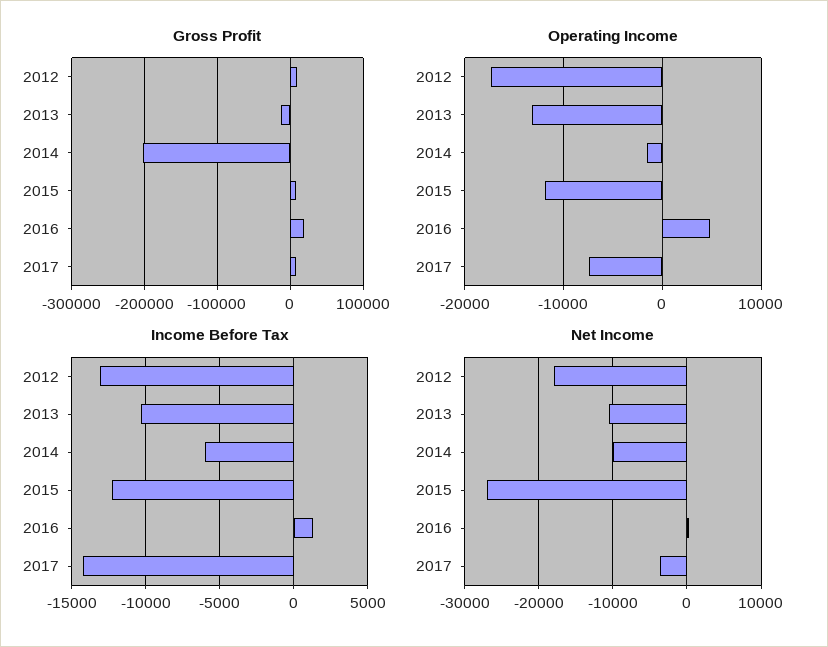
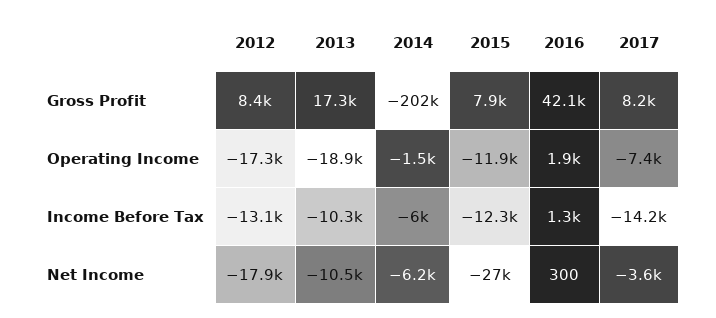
  {
    "Gross Profit": {
      "2012": 8400,
-     "2013": -10000,
+     "2013": 17300,
      "2014": -202000,
      "2015": 7900,
-     "2016": 20000,
+     "2016": 42100,
      "2017": 8200
    },
    "Operating Income": {
      "2012": -17300,
-     "2013": -13000,
+     "2013": -18900,
      "2014": -1500,
      "2015": -11900,
-     "2016": 5000,
+     "2016": 1900,
      "2017": -7400
    },
    "Income Before Tax": {
      "2012": -13100,
      "2013": -10300,
      "2014": -6000,
      "2015": -12300,
      "2016": 1300,
      "2017": -14200
    },
    "Net Income": {
      "2012": -17900,
      "2013": -10500,
-     "2014": -10000,
+     "2014": -6200,
      "2015": -27000,
      "2016": 300,
      "2017": -3600
    }
  }

